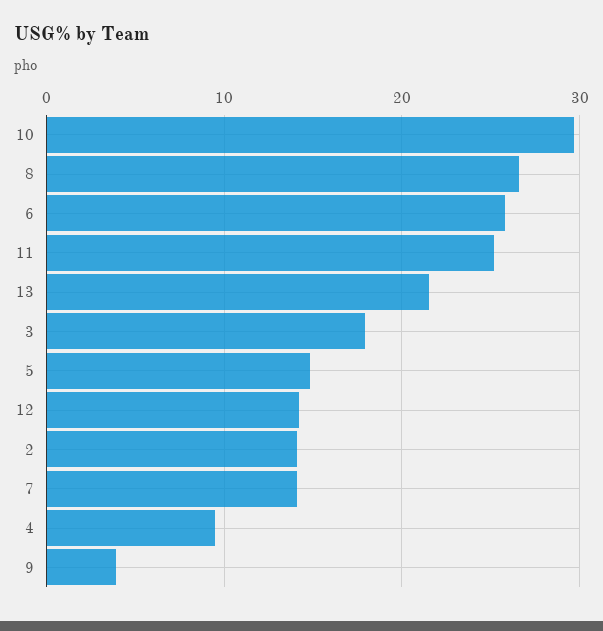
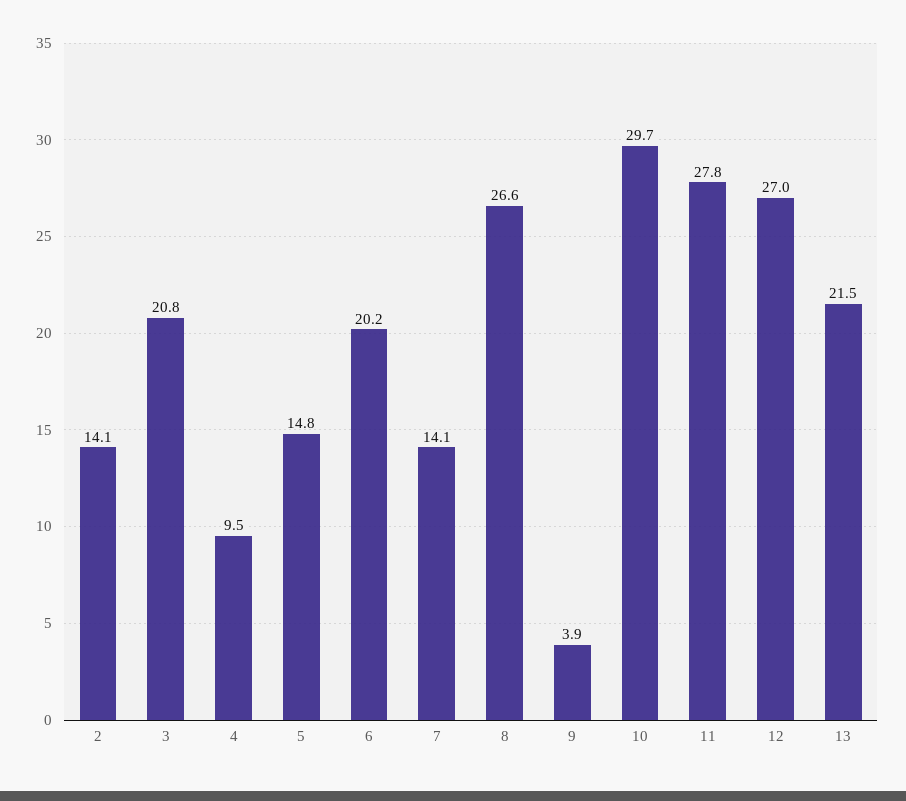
  {
    "10": 29.7,
    "8": 26.6,
-   "6": 26,
+   "6": 20.2,
-   "11": 25,
+   "11": 27.8,
    "13": 21.5,
-   "3": 18,
+   "3": 20.8,
    "5": 14.8,
-   "12": 14,
+   "12": 27,
    "2": 14.1,
    "7": 14.1,
    "4": 9.5,
    "9": 3.9
  }

